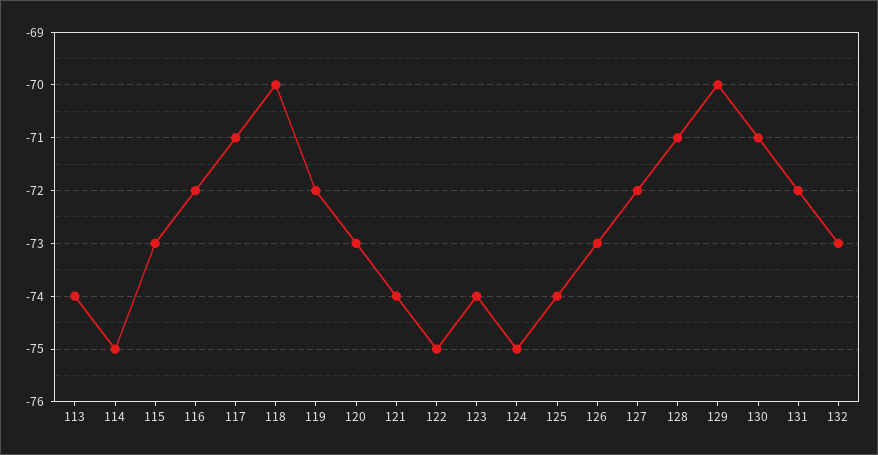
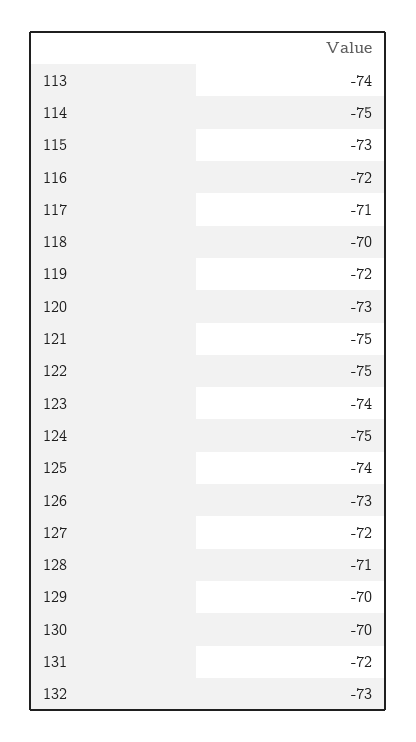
  {
    "113": -74,
    "114": -75,
    "115": -73,
    "116": -72,
    "117": -71,
    "118": -70,
    "119": -72,
    "120": -73,
-   "121": -74,
+   "121": -75,
    "122": -75,
    "123": -74,
    "124": -75,
    "125": -74,
    "126": -73,
    "127": -72,
    "128": -71,
    "129": -70,
-   "130": -71,
+   "130": -70,
    "131": -72,
    "132": -73
  }

